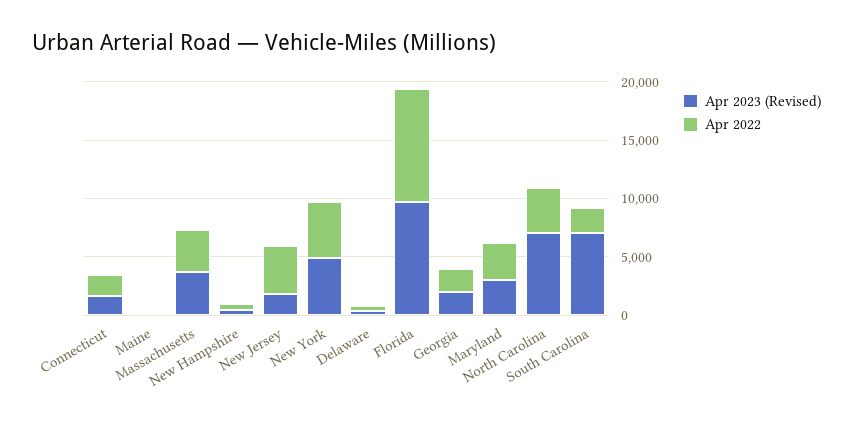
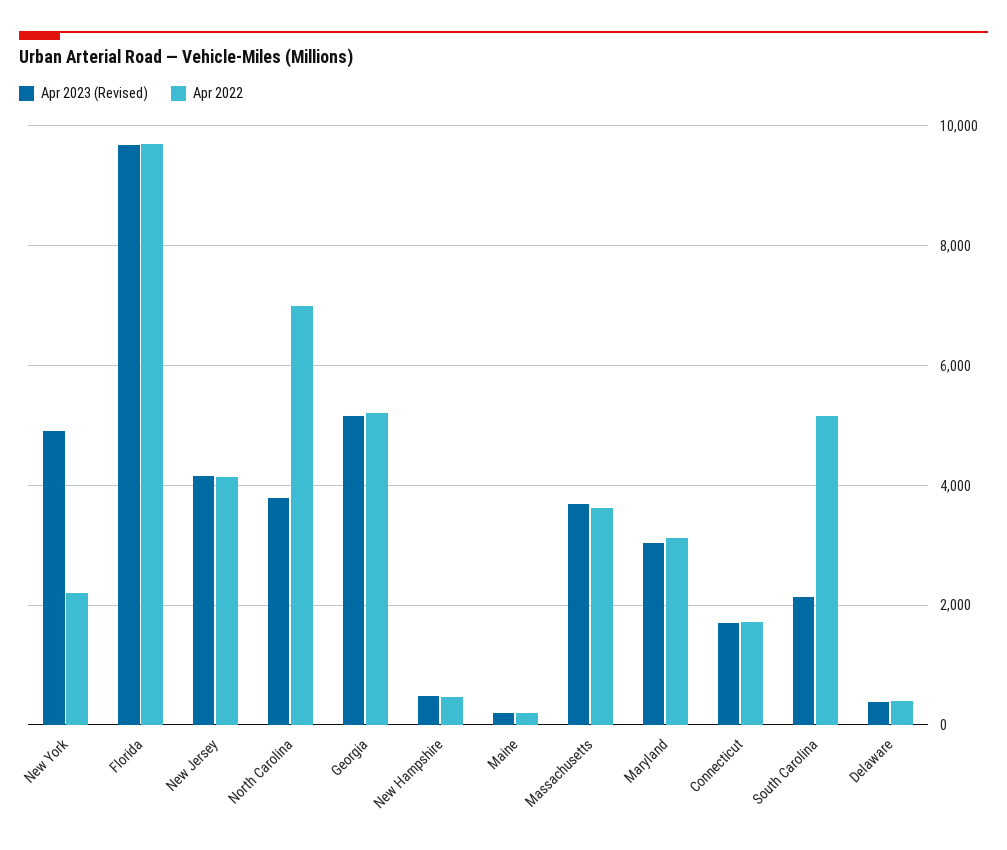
  {
    "Apr 2023 (Revised)": {
      "Connecticut": 1600,
      "Maine": 200,
      "Massachusetts": 3600,
      "New Hampshire": 400,
-     "New Jersey": 2000,
+     "New Jersey": 4200,
      "New York": 5000,
      "Delaware": 400,
      "Florida": 9600,
-     "Georgia": 2000,
+     "Georgia": 5200,
      "Maryland": 3000,
-     "North Carolina": 7000,
+     "North Carolina": 3800,
-     "South Carolina": 7000
+     "South Carolina": 2200
    },
    "Apr 2022": {
      "Connecticut": 1800,
      "Maine": 200,
      "Massachusetts": 3600,
      "New Hampshire": 400,
      "New Jersey": 4200,
-     "New York": 5000,
+     "New York": 2200,
      "Delaware": 400,
      "Florida": 9800,
-     "Georgia": 2000,
+     "Georgia": 5200,
      "Maryland": 3200,
-     "North Carolina": 4000,
+     "North Carolina": 7000,
-     "South Carolina": 2000
+     "South Carolina": 5200
    }
  }

